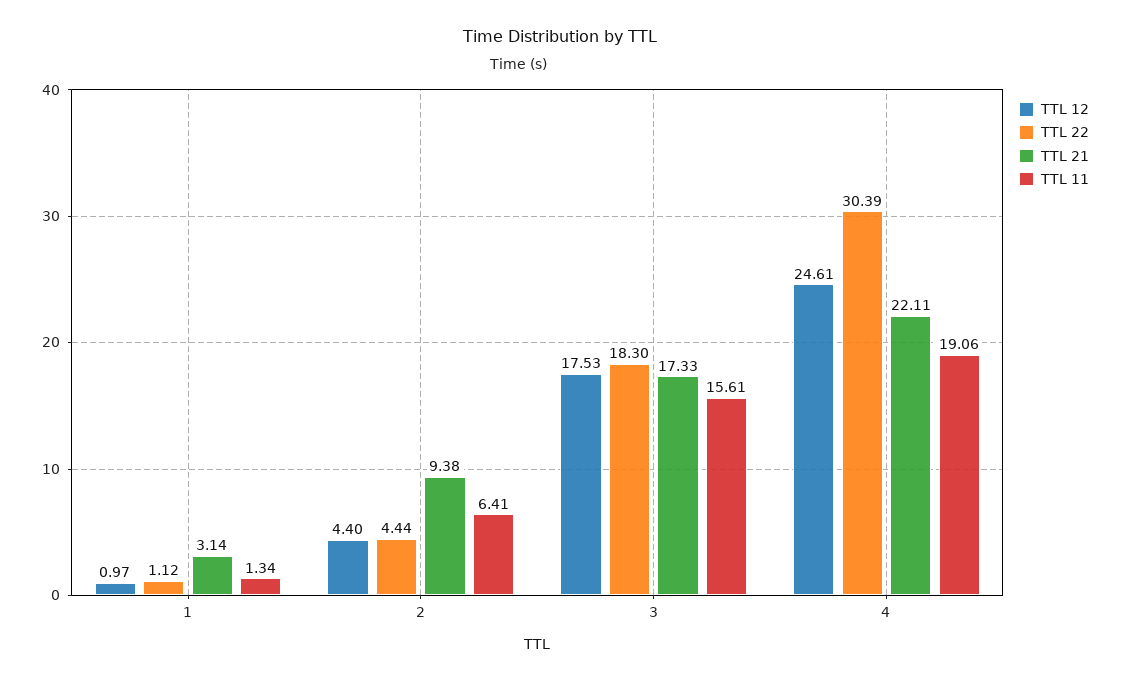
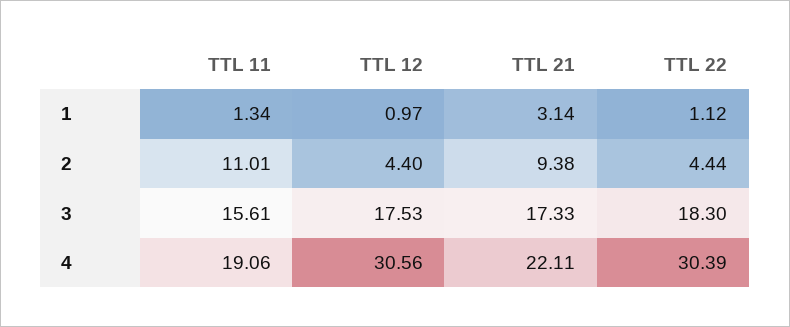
  {
    "TTL 12": {
      "1": 0.97,
      "2": 4.4,
      "3": 17.53,
-     "4": 24.61
+     "4": 30.56
    },
    "TTL 22": {
      "1": 1.12,
      "2": 4.44,
      "3": 18.3,
      "4": 30.39
    },
    "TTL 21": {
      "1": 3.14,
      "2": 9.38,
      "3": 17.33,
      "4": 22.11
    },
    "TTL 11": {
      "1": 1.34,
-     "2": 6.41,
+     "2": 11.01,
      "3": 15.61,
      "4": 19.06
    }
  }

